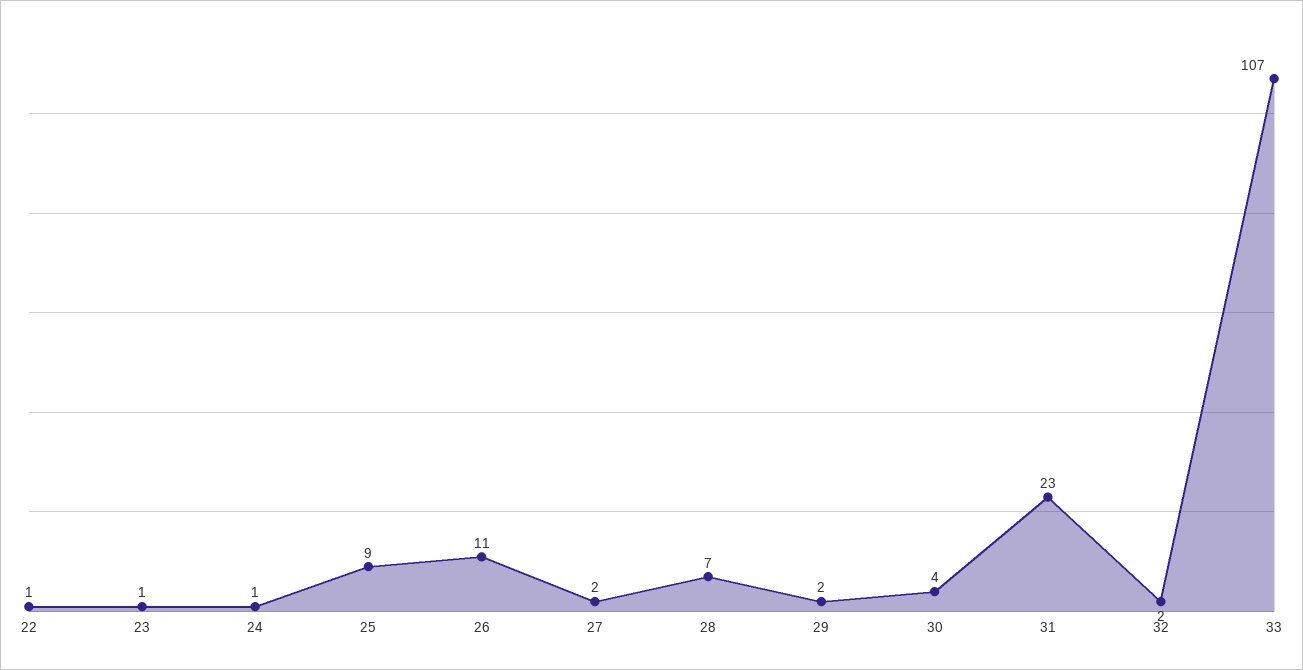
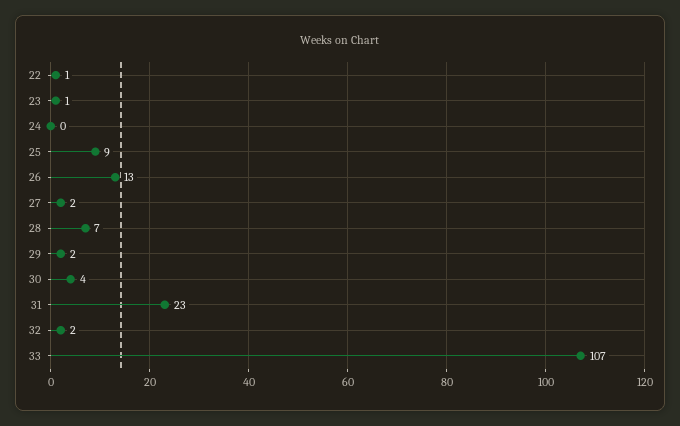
  {
    "22": 1,
    "23": 1,
-   "24": 1,
+   "24": 0,
    "25": 9,
-   "26": 11,
+   "26": 13,
    "27": 2,
    "28": 7,
    "29": 2,
    "30": 4,
    "31": 23,
    "32": 2,
    "33": 107
  }

